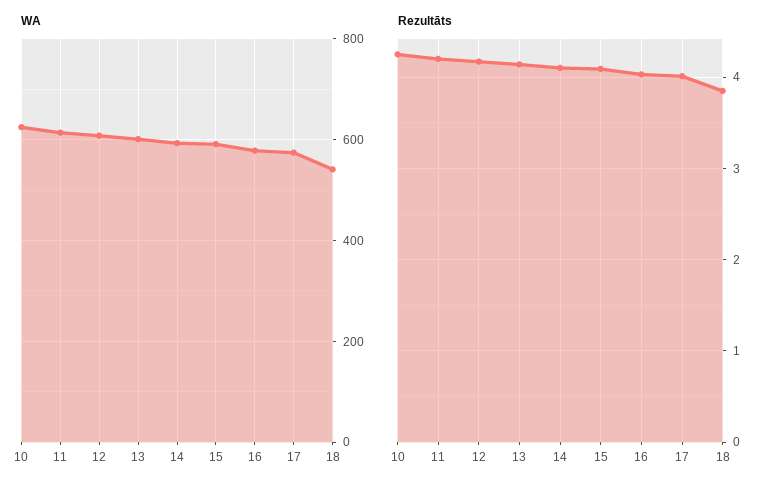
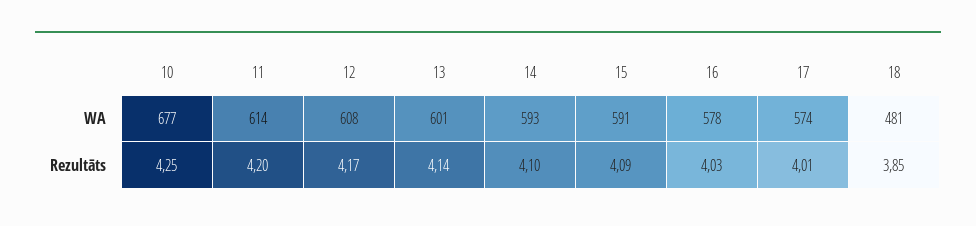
  {
    "WA": {
-     "10": 620,
+     "10": 677,
      "11": 614,
      "12": 608,
      "13": 601,
      "14": 593,
      "15": 591,
      "16": 578,
      "17": 574,
-     "18": 540
+     "18": 481
    },
    "Rezultāts": {
      "10": 4.25,
      "11": 4.2,
      "12": 4.17,
      "13": 4.14,
      "14": 4.1,
      "15": 4.09,
      "16": 4.03,
      "17": 4.01,
      "18": 3.85
    }
  }

